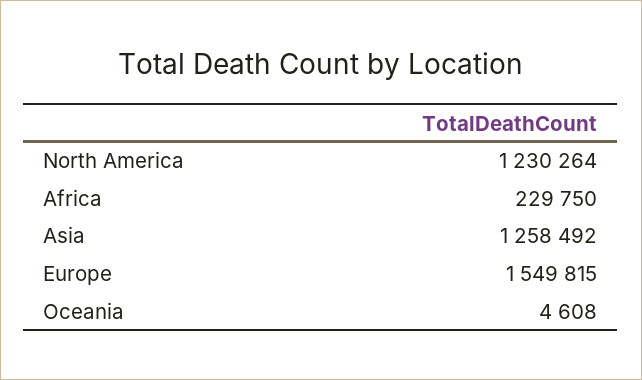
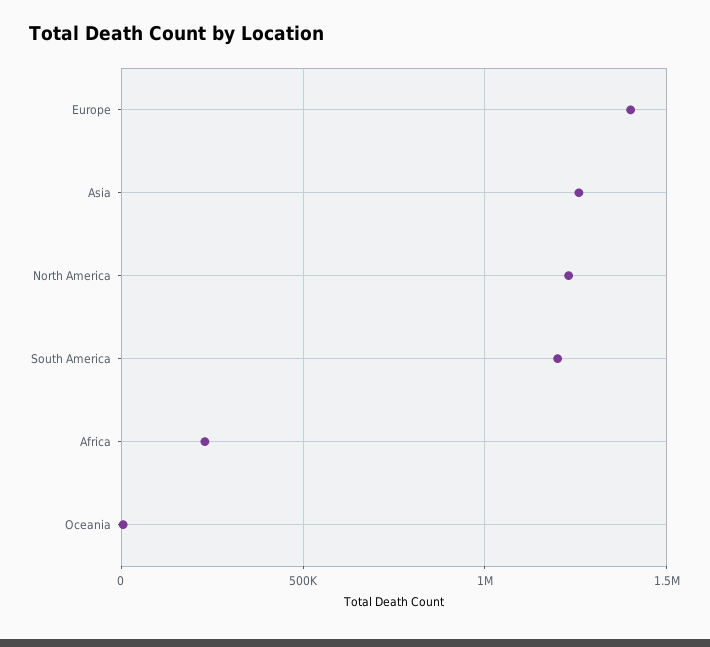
  {
    "North America": 1230264,
    "Africa": 229750,
    "Asia": 1258492,
-   "Europe": 1549815,
+   "Europe": 1400000,
-   "Oceania": 4608
+   "Oceania": 4608,
+   "South America": 1200000
  }

